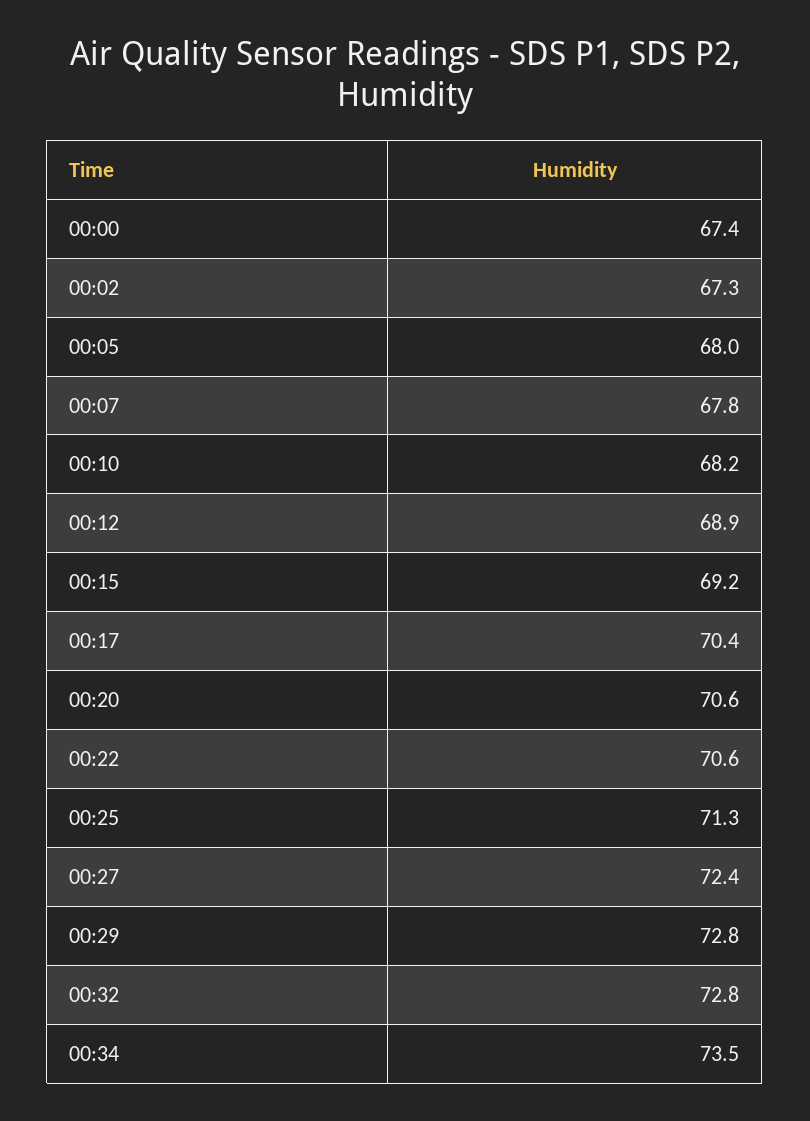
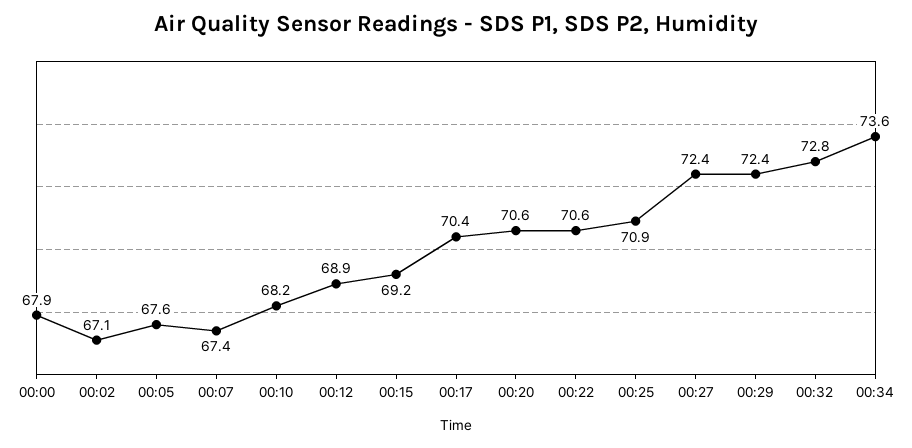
  {
-   "00:00": 67.4,
+   "00:00": 67.9,
-   "00:02": 67.3,
+   "00:02": 67.1,
-   "00:05": 68,
+   "00:05": 67.6,
-   "00:07": 67.8,
+   "00:07": 67.4,
    "00:10": 68.2,
    "00:12": 68.9,
    "00:15": 69.2,
    "00:17": 70.4,
    "00:20": 70.6,
    "00:22": 70.6,
-   "00:25": 71.3,
+   "00:25": 70.9,
    "00:27": 72.4,
-   "00:29": 72.8,
+   "00:29": 72.4,
    "00:32": 72.8,
-   "00:34": 73.5
+   "00:34": 73.6
  }

